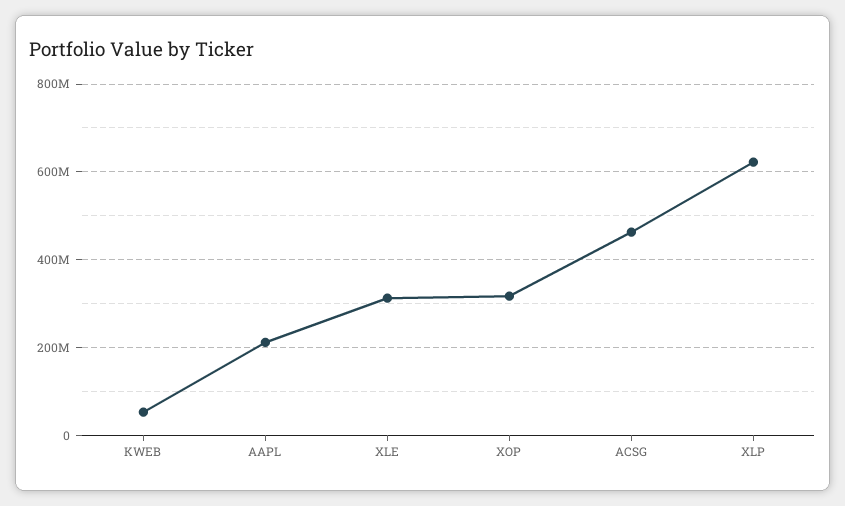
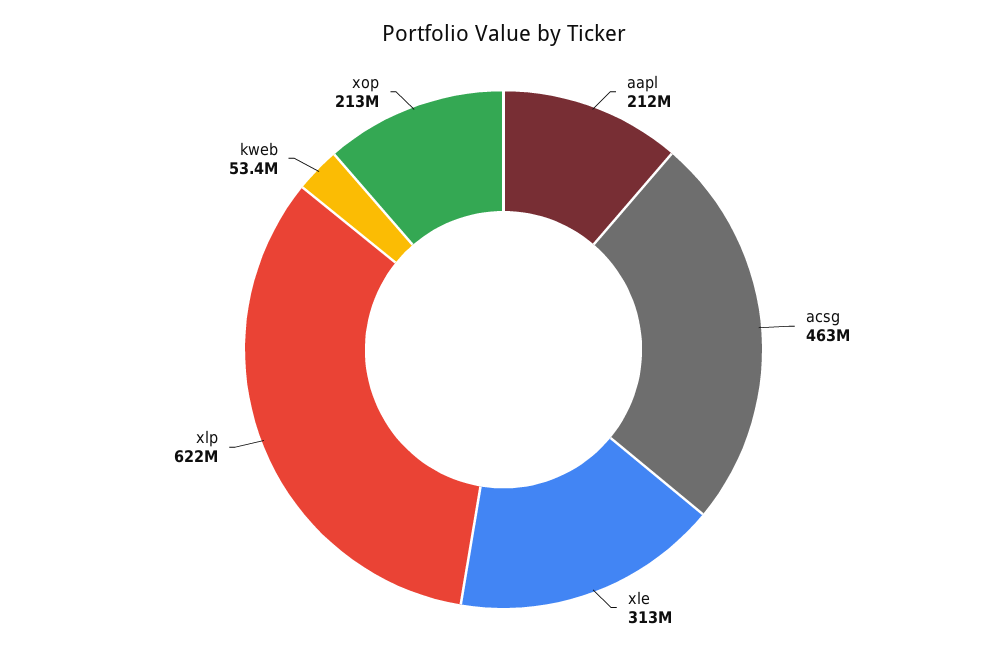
  {
    "KWEB": 53400000,
    "AAPL": 212000000,
    "XLE": 313000000,
-   "XOP": 320000000,
+   "XOP": 213000000,
    "ACSG": 463000000,
    "XLP": 622000000
  }

